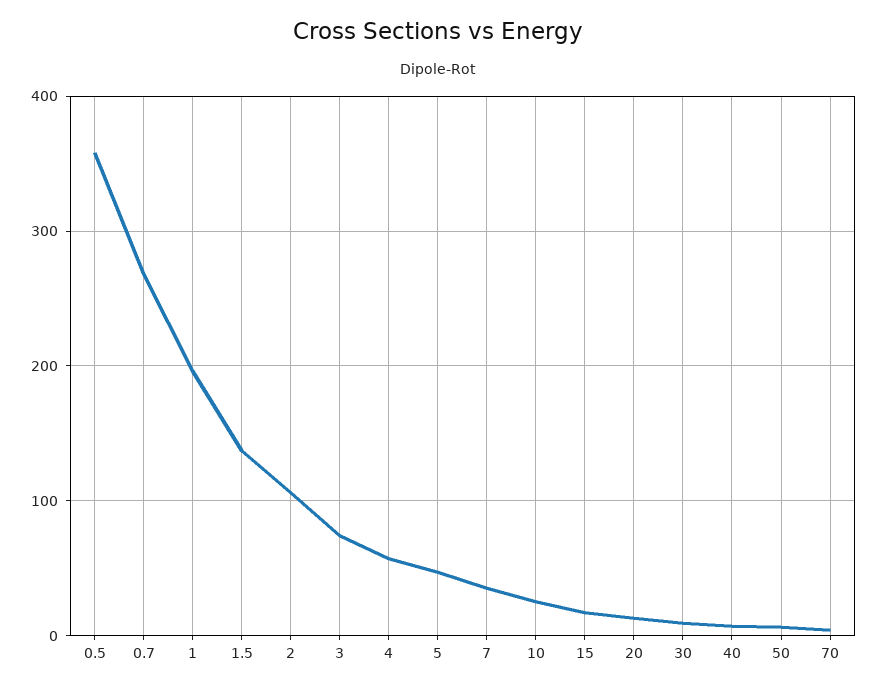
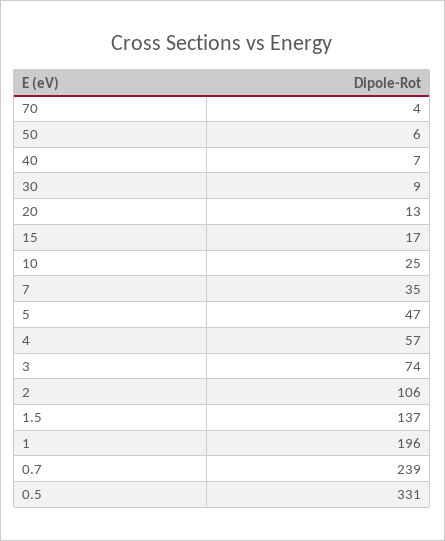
  {
-   "0.5": 360,
+   "0.5": 331,
-   "0.7": 270,
+   "0.7": 239,
    "1": 196,
    "1.5": 137,
    "2": 106,
    "3": 74,
    "4": 57,
    "5": 47,
    "7": 35,
    "10": 25,
    "15": 17,
    "20": 13,
    "30": 9,
    "40": 7,
    "50": 6,
    "70": 4
  }

